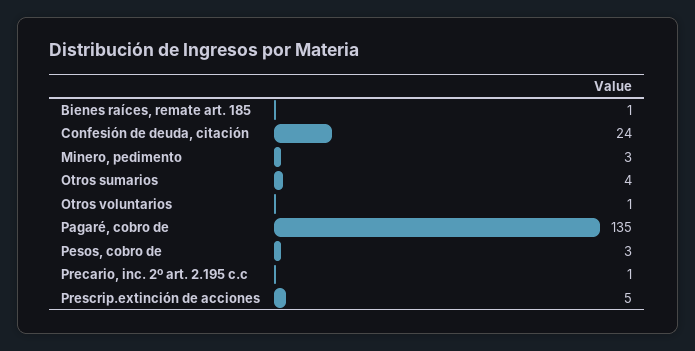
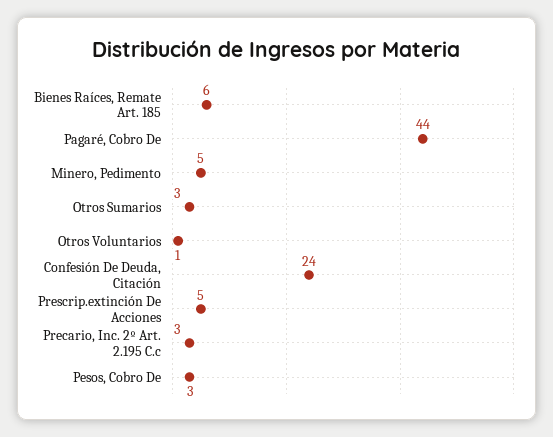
  {
-   "Bienes raíces, remate art. 185": 1,
+   "Bienes raíces, remate art. 185": 6,
    "Confesión de deuda, citación": 24,
-   "Minero, pedimento": 3,
+   "Minero, pedimento": 5,
-   "Otros sumarios": 4,
+   "Otros sumarios": 3,
    "Otros voluntarios": 1,
-   "Pagaré, cobro de": 135,
+   "Pagaré, cobro de": 44,
    "Pesos, cobro de": 3,
-   "Precario, inc. 2º art. 2.195 c.c": 1,
+   "Precario, inc. 2º art. 2.195 c.c": 3,
    "Prescrip.extinción de acciones": 5
  }

